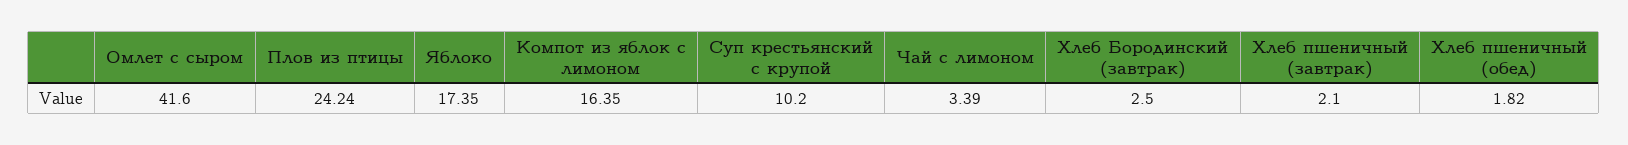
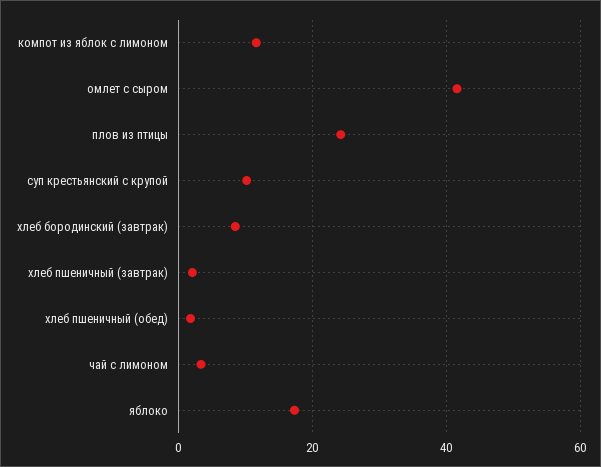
  {
    "Омлет с сыром": 41.6,
    "Плов из птицы": 24.24,
    "Яблоко": 17.35,
-   "Компот из яблок с лимоном": 16.35,
+   "Компот из яблок с лимоном": 12,
    "Суп крестьянский с крупой": 10.2,
    "Чай с лимоном": 3.39,
-   "Хлеб Бородинский (завтрак)": 2.5,
+   "Хлеб Бородинский (завтрак)": 8,
    "Хлеб пшеничный (завтрак)": 2.1,
    "Хлеб пшеничный (обед)": 1.82
  }

